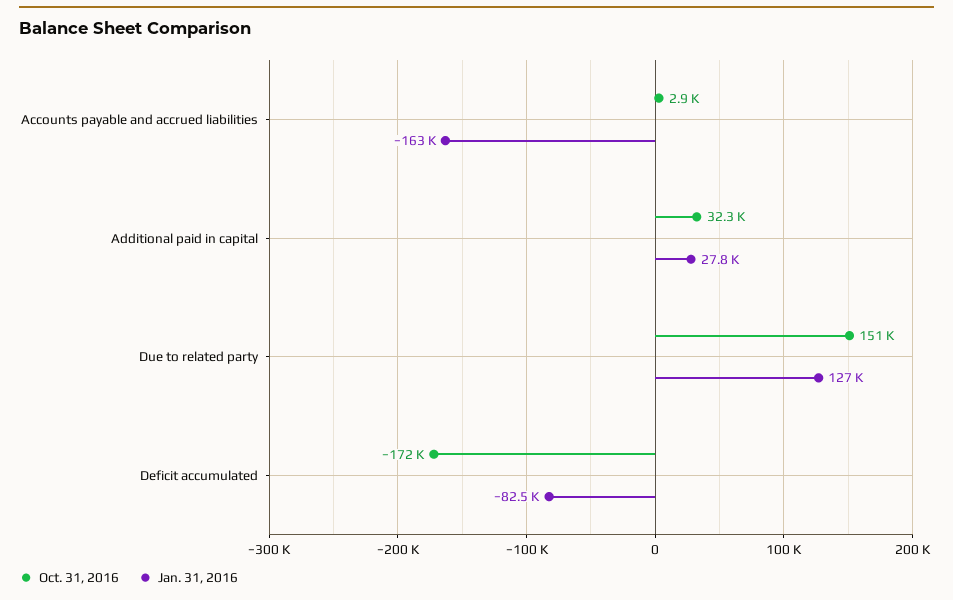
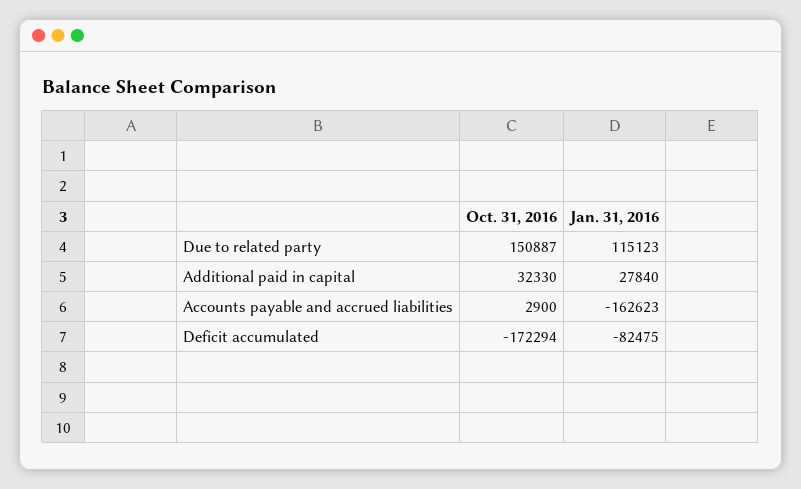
  {
    "Oct. 31, 2016": {
      "Accounts payable and accrued liabilities": 2900,
      "Additional paid in capital": 32330,
      "Due to related party": 150887,
      "Deficit accumulated": -172294
    },
    "Jan. 31, 2016": {
      "Accounts payable and accrued liabilities": -162623,
      "Additional paid in capital": 27840,
-     "Due to related party": 127000,
+     "Due to related party": 115123,
      "Deficit accumulated": -82475
    }
  }

